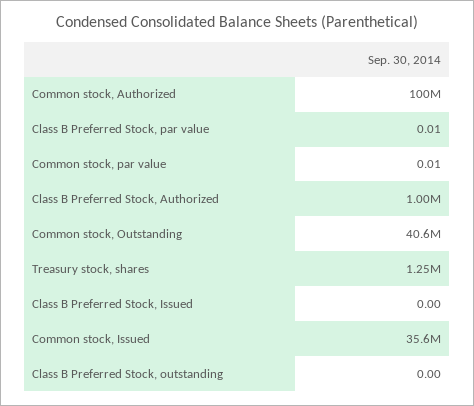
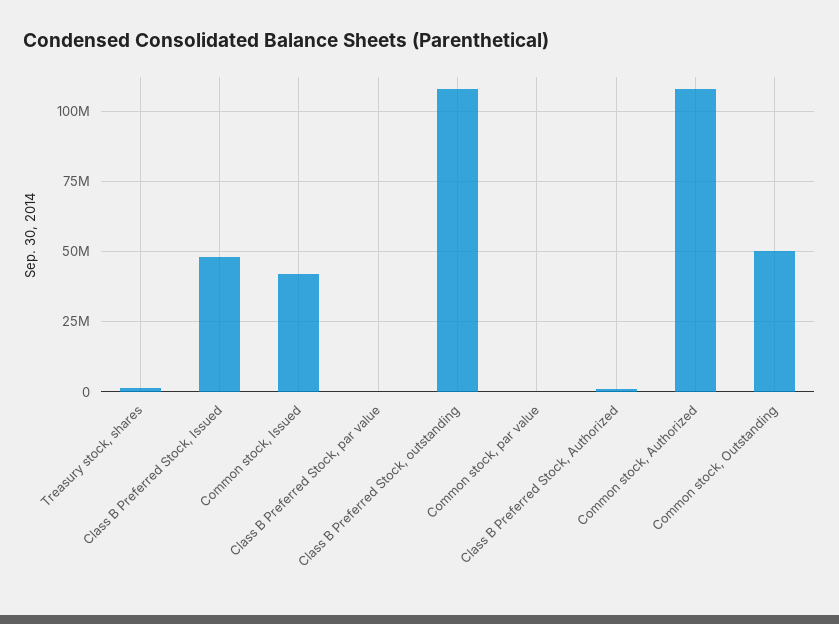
  {
-   "Common stock, Authorized": 100000000,
+   "Common stock, Authorized": 107500000,
    "Class B Preferred Stock, par value": 0.01,
    "Common stock, par value": 0.01,
    "Class B Preferred Stock, Authorized": 1000000,
-   "Common stock, Outstanding": 40600000,
+   "Common stock, Outstanding": 50000000,
    "Treasury stock, shares": 1250000,
-   "Class B Preferred Stock, Issued": 0,
+   "Class B Preferred Stock, Issued": 47500000,
-   "Common stock, Issued": 35600000,
+   "Common stock, Issued": 42500000,
-   "Class B Preferred Stock, outstanding": 0
+   "Class B Preferred Stock, outstanding": 107500000
  }

